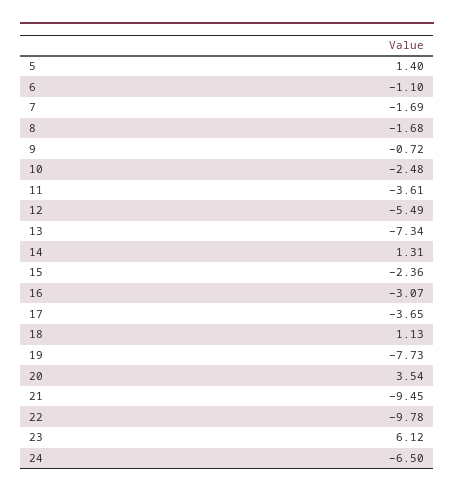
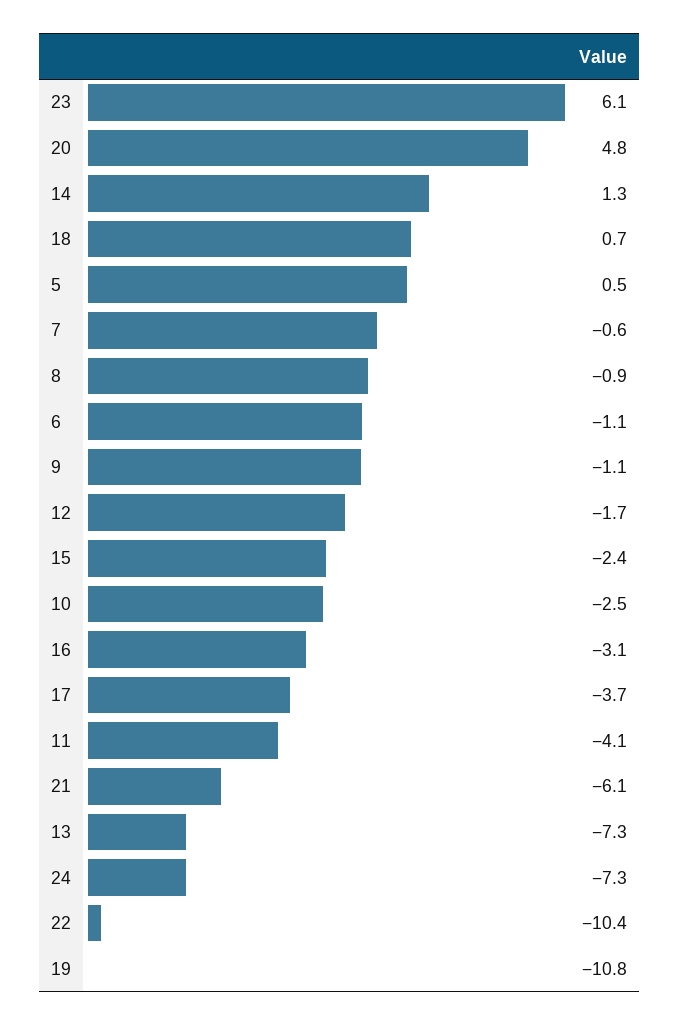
  {
-   "5": 1.4,
+   "5": 0.5,
    "6": -1.1,
-   "7": -1.69,
+   "7": -0.6,
-   "8": -1.68,
+   "8": -0.9,
-   "9": -0.72,
+   "9": -1.1,
    "10": -2.48,
-   "11": -3.61,
+   "11": -4.1,
-   "12": -5.49,
+   "12": -1.7,
    "13": -7.34,
    "14": 1.31,
    "15": -2.36,
    "16": -3.07,
    "17": -3.65,
-   "18": 1.13,
+   "18": 0.7,
-   "19": -7.73,
+   "19": -10.8,
-   "20": 3.54,
+   "20": 4.8,
-   "21": -9.45,
+   "21": -6.1,
-   "22": -9.78,
+   "22": -10.4,
    "23": 6.12,
-   "24": -6.5
+   "24": -7.3
  }

